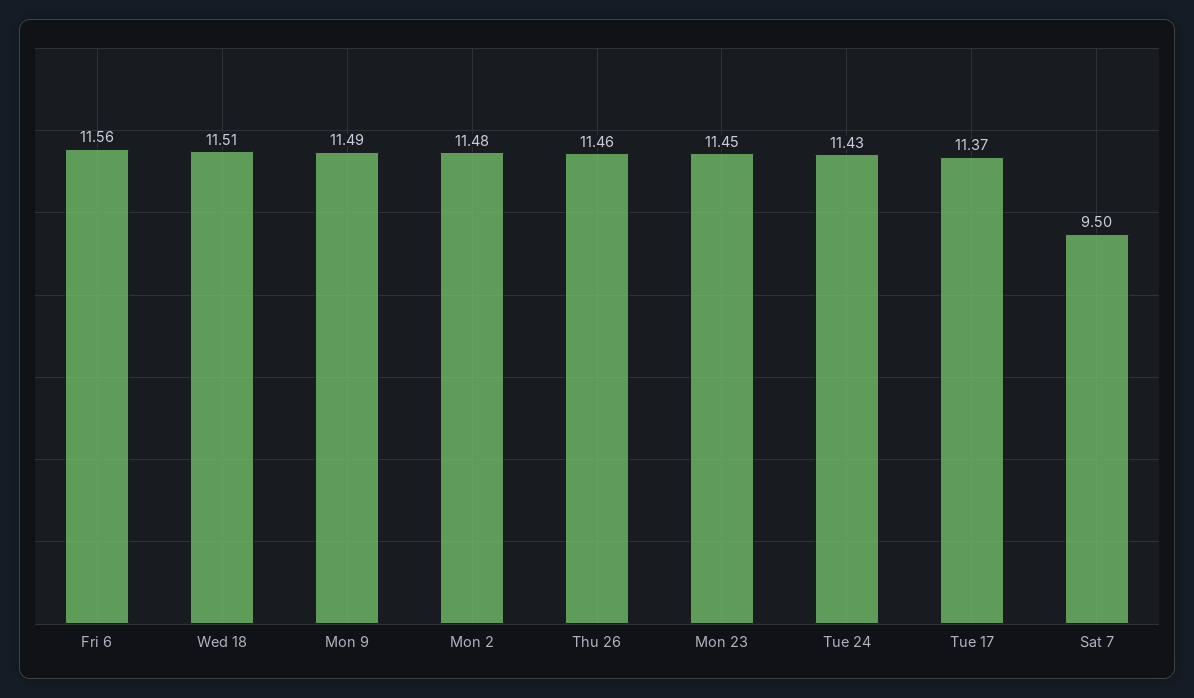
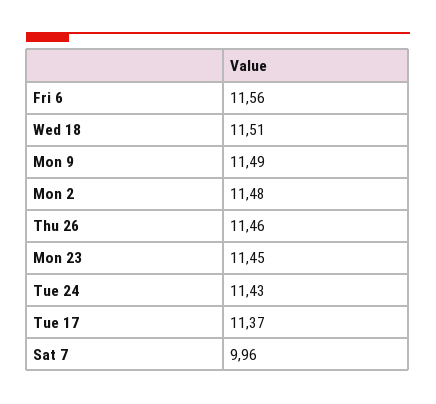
  {
    "Fri 6": 11.56,
    "Wed 18": 11.51,
    "Mon 9": 11.49,
    "Mon 2": 11.48,
    "Thu 26": 11.46,
    "Mon 23": 11.45,
    "Tue 24": 11.43,
    "Tue 17": 11.37,
-   "Sat 7": 9.5
+   "Sat 7": 9.96
  }

